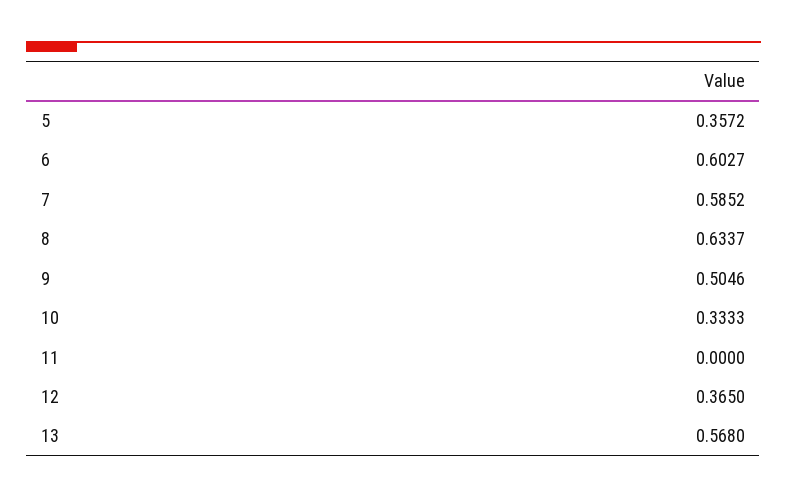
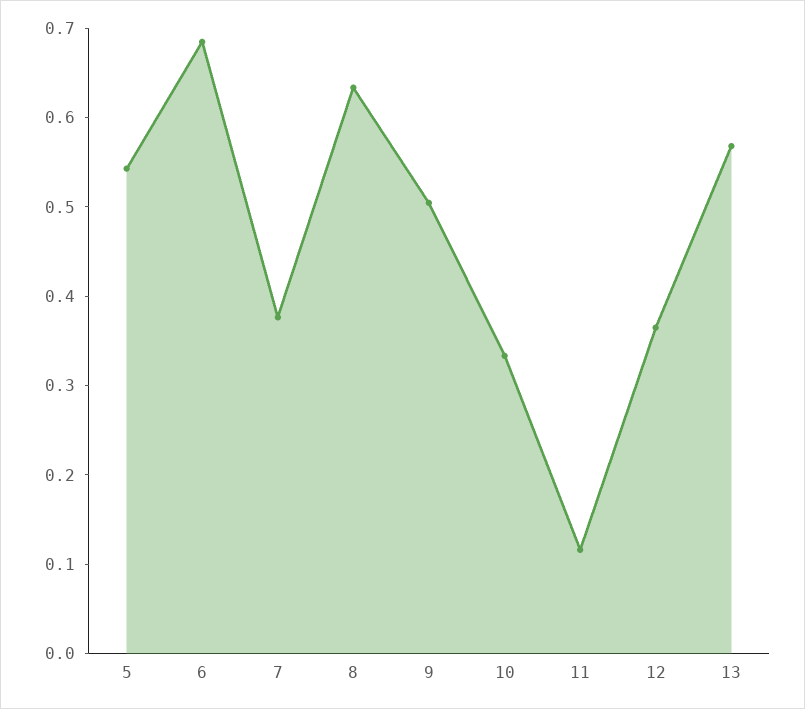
  {
-   "5": 0.3572,
+   "5": 0.54,
-   "6": 0.6027,
+   "6": 0.68,
-   "7": 0.5852,
+   "7": 0.38,
    "8": 0.6337,
    "9": 0.5046,
    "10": 0.3333,
-   "11": 0,
+   "11": 0.12,
    "12": 0.365,
    "13": 0.568
  }

